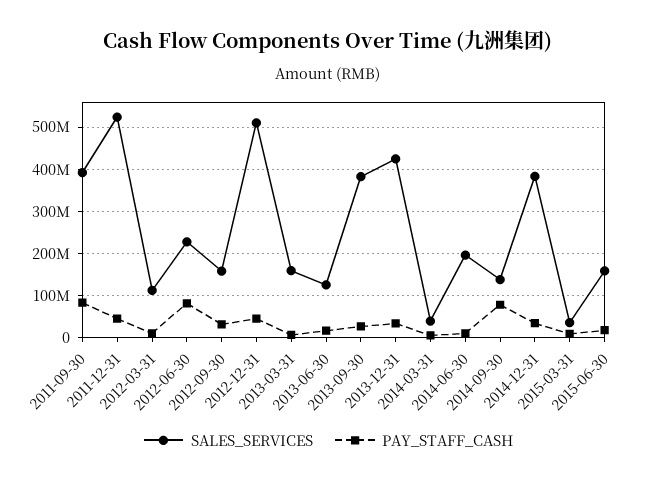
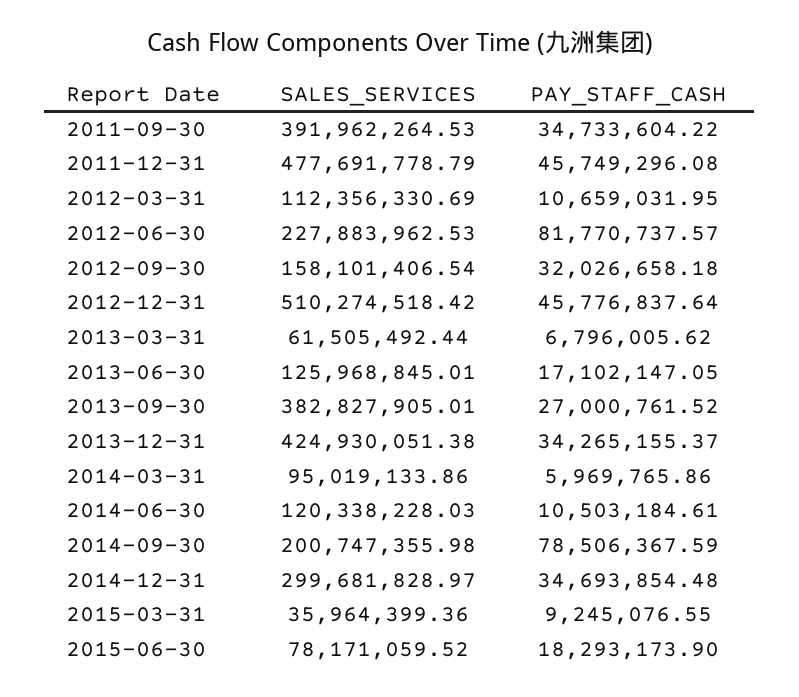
  {
    "SALES_SERVICES": {
      "2011-09-30": 391962264.53,
-     "2011-12-31": 520000000,
+     "2011-12-31": 477691778.79,
      "2012-03-31": 112356330.69,
      "2012-06-30": 227883962.53,
      "2012-09-30": 158101406.54,
      "2012-12-31": 510274518.42,
-     "2013-03-31": 160000000,
+     "2013-03-31": 61505492.44,
      "2013-06-30": 125968845.01,
      "2013-09-30": 382827905.01,
      "2013-12-31": 424930051.38,
-     "2014-03-31": 40000000,
+     "2014-03-31": 95019133.86,
-     "2014-06-30": 200000000,
+     "2014-06-30": 120338228.03,
-     "2014-09-30": 140000000,
+     "2014-09-30": 200747355.98,
-     "2014-12-31": 380000000,
+     "2014-12-31": 299681828.97,
      "2015-03-31": 35964399.36,
-     "2015-06-30": 160000000
+     "2015-06-30": 78171059.52
    },
    "PAY_STAFF_CASH": {
-     "2011-09-30": 80000000,
+     "2011-09-30": 34733604.22,
      "2011-12-31": 45749296.08,
      "2012-03-31": 10659031.95,
      "2012-06-30": 81770737.57,
      "2012-09-30": 32026658.18,
      "2012-12-31": 45776837.64,
      "2013-03-31": 6796005.62,
      "2013-06-30": 17102147.05,
      "2013-09-30": 27000761.52,
      "2013-12-31": 34265155.37,
      "2014-03-31": 5969765.86,
      "2014-06-30": 10503184.61,
      "2014-09-30": 78506367.59,
      "2014-12-31": 34693854.48,
      "2015-03-31": 9245076.55,
      "2015-06-30": 18293173.9
    }
  }

